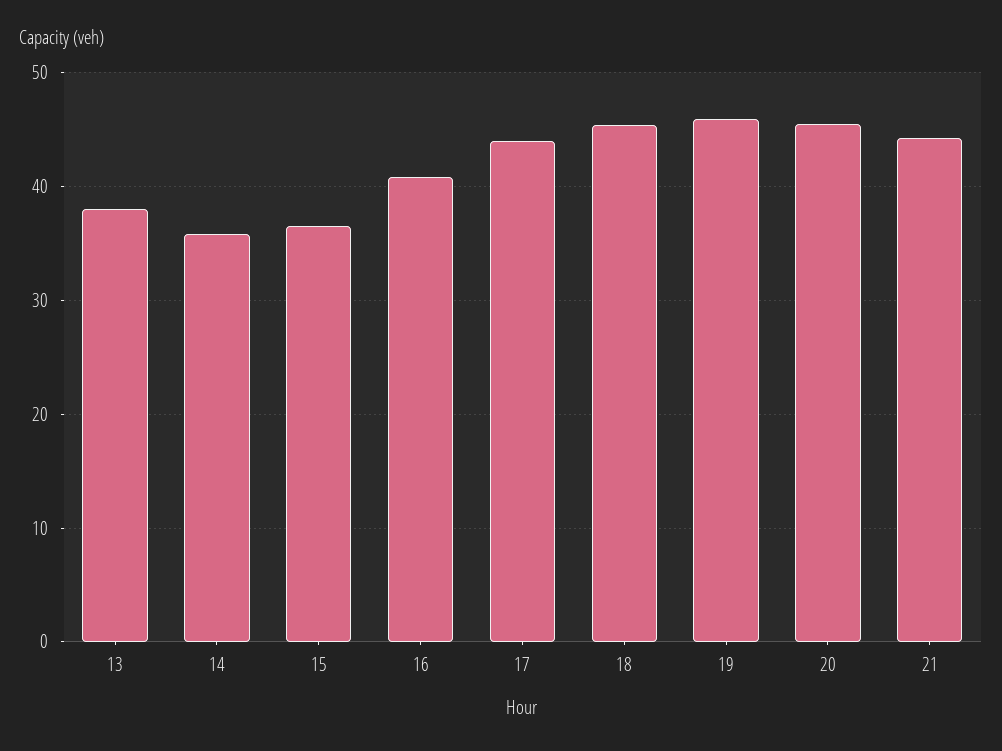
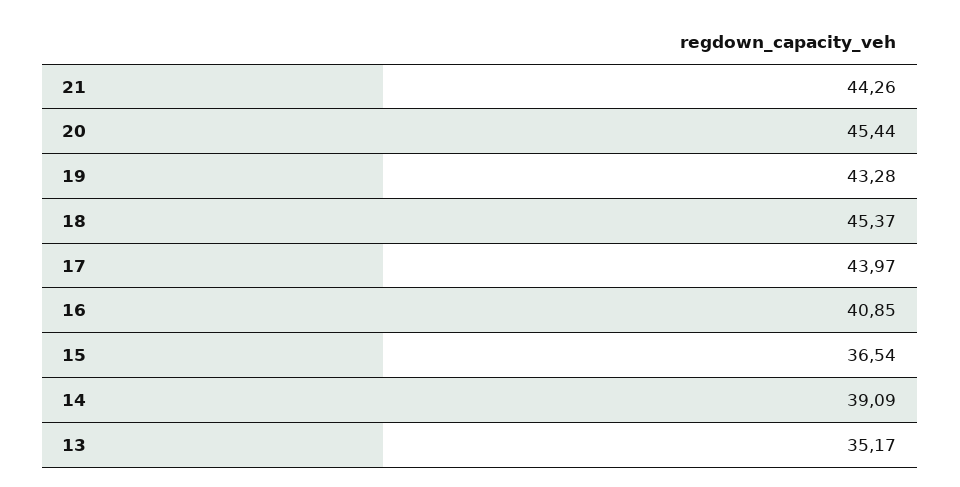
  {
-   "13": 38,
+   "13": 35.17,
-   "14": 36,
+   "14": 39.09,
    "15": 36.54,
    "16": 40.85,
    "17": 43.97,
    "18": 45.37,
-   "19": 46,
+   "19": 43.28,
    "20": 45.44,
    "21": 44.26
  }

